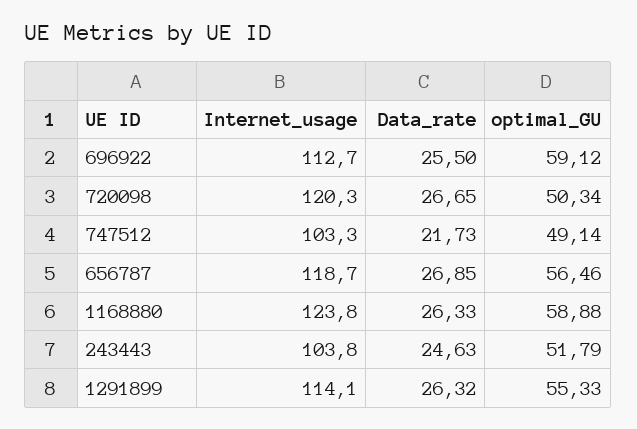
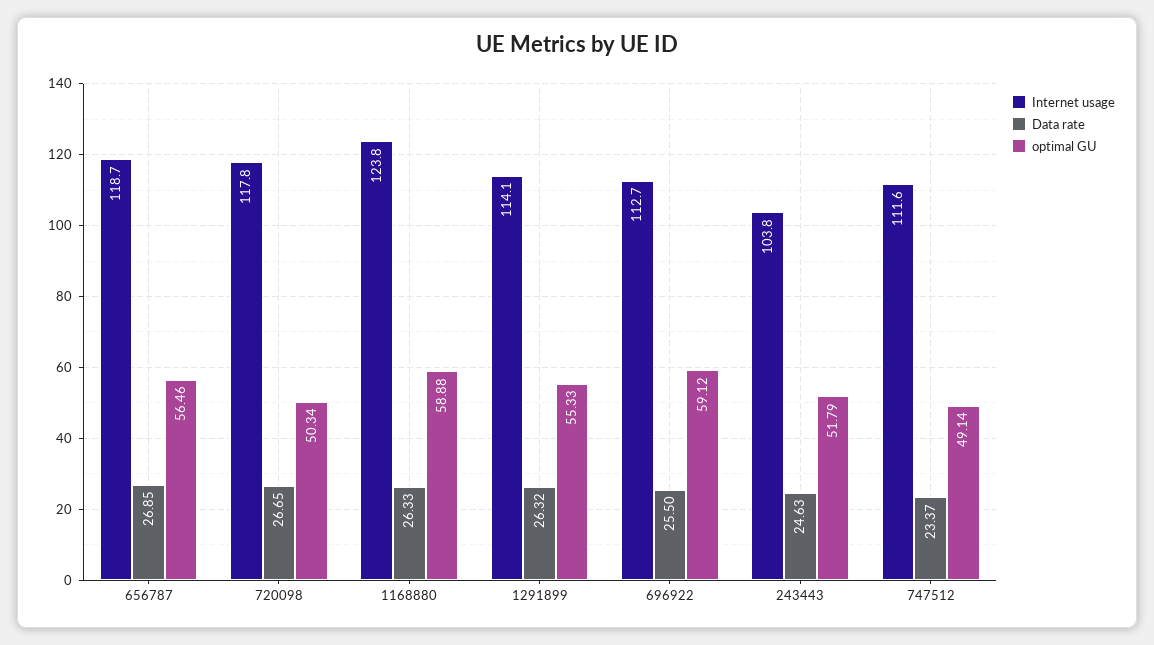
  {
    "Internet_usage": {
      "696922": 112.7,
-     "720098": 120.3,
+     "720098": 117.8,
-     "747512": 103.3,
+     "747512": 111.6,
      "656787": 118.7,
      "1168880": 123.8,
      "243443": 103.8,
      "1291899": 114.1
    },
    "Data_rate": {
      "696922": 25.5,
      "720098": 26.65,
-     "747512": 21.73,
+     "747512": 23.37,
      "656787": 26.85,
      "1168880": 26.33,
      "243443": 24.63,
      "1291899": 26.32
    },
    "optimal_GU": {
      "696922": 59.12,
      "720098": 50.34,
      "747512": 49.14,
      "656787": 56.46,
      "1168880": 58.88,
      "243443": 51.79,
      "1291899": 55.33
    }
  }

